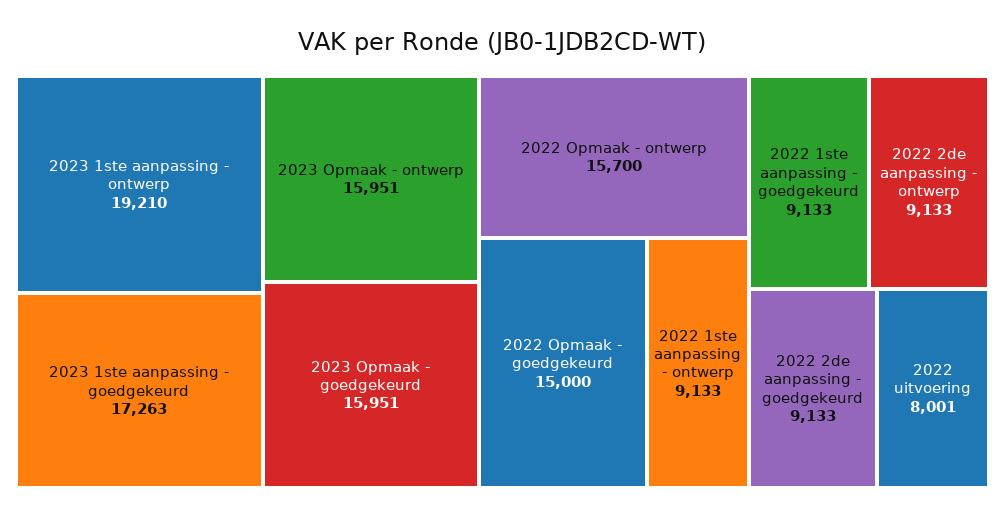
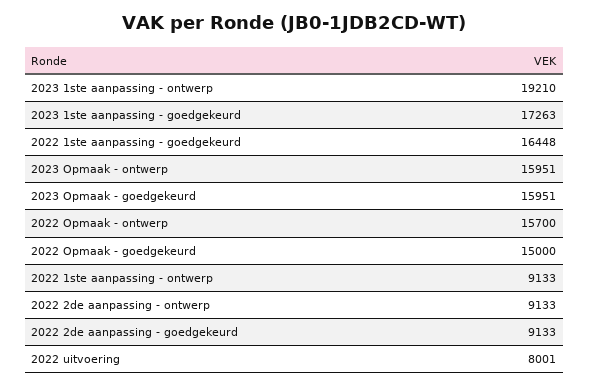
  {
    "2023 1ste aanpassing - ontwerp": 19210,
    "2023 1ste aanpassing - goedgekeurd": 17263,
    "2023 Opmaak - ontwerp": 15951,
    "2023 Opmaak - goedgekeurd": 15951,
    "2022 Opmaak - ontwerp": 15700,
    "2022 Opmaak - goedgekeurd": 15000,
    "2022 1ste aanpassing - ontwerp": 9133,
-   "2022 1ste aanpassing - goedgekeurd": 9133,
+   "2022 1ste aanpassing - goedgekeurd": 16448,
    "2022 2de aanpassing - ontwerp": 9133,
    "2022 2de aanpassing - goedgekeurd": 9133,
    "2022 uitvoering": 8001
  }

